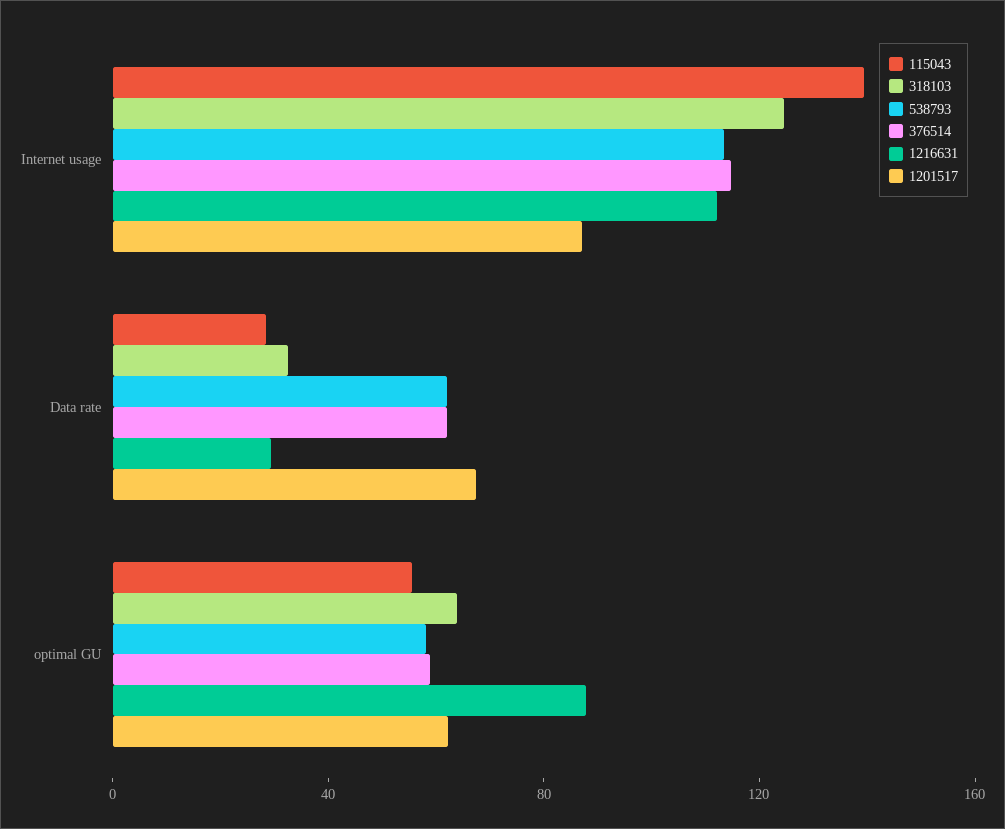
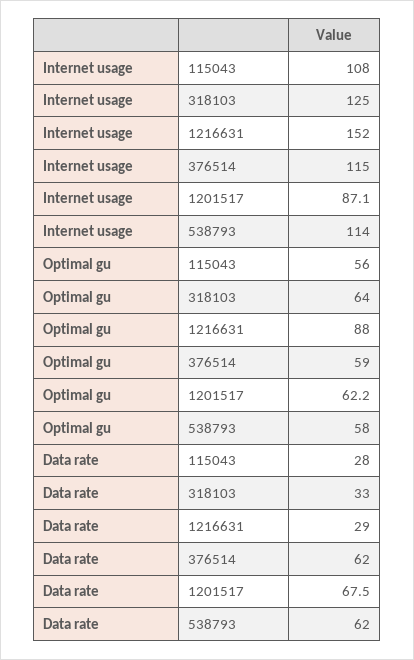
  {
    "115043": {
-     "Internet usage": 140,
+     "Internet usage": 108,
      "Data rate": 28,
      "optimal GU": 56
    },
    "318103": {
      "Internet usage": 125,
      "Data rate": 33,
      "optimal GU": 64
    },
    "538793": {
      "Internet usage": 114,
      "Data rate": 62,
      "optimal GU": 58
    },
    "376514": {
      "Internet usage": 115,
      "Data rate": 62,
      "optimal GU": 59
    },
    "1216631": {
-     "Internet usage": 110,
+     "Internet usage": 152,
      "Data rate": 29,
      "optimal GU": 88
    },
    "1201517": {
      "Internet usage": 87.1,
      "Data rate": 67.5,
      "optimal GU": 62.2
    }
  }

